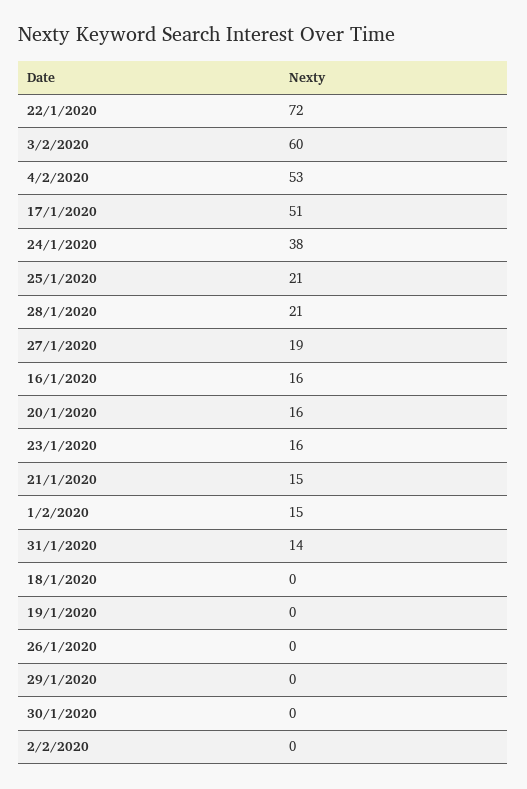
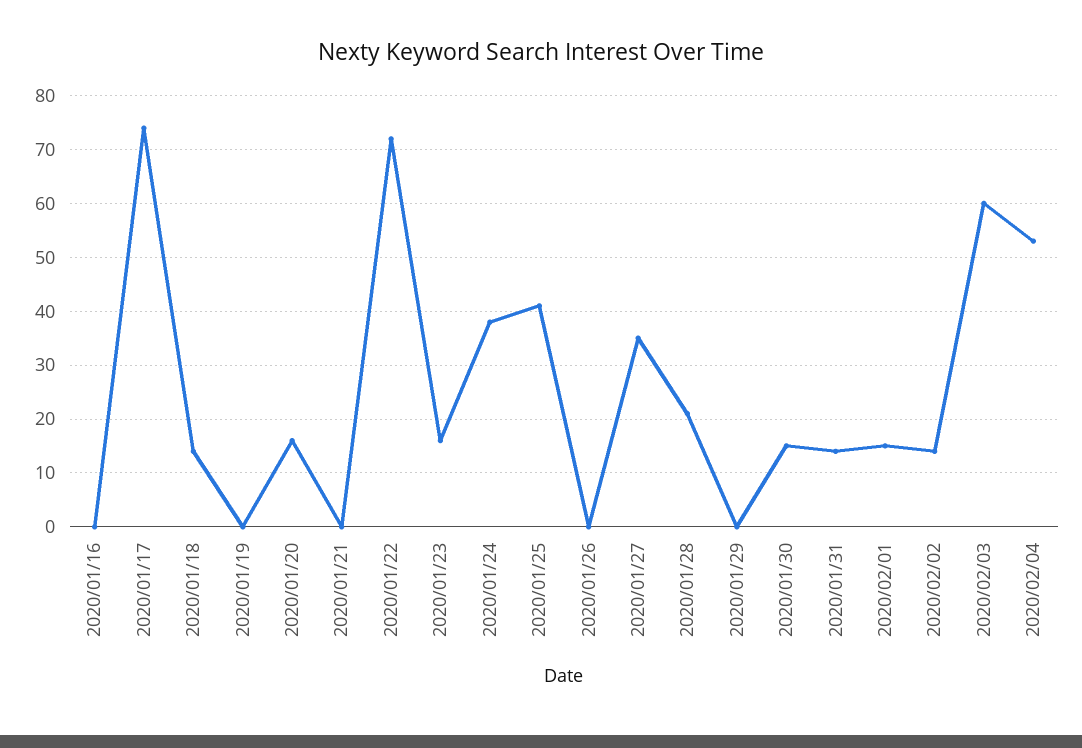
  {
    "22/1/2020": 72,
    "3/2/2020": 60,
    "4/2/2020": 53,
-   "17/1/2020": 51,
+   "17/1/2020": 75,
    "24/1/2020": 38,
-   "25/1/2020": 21,
+   "25/1/2020": 40,
    "28/1/2020": 21,
-   "27/1/2020": 19,
+   "27/1/2020": 35,
-   "16/1/2020": 16,
+   "16/1/2020": 0,
    "20/1/2020": 16,
    "23/1/2020": 16,
-   "21/1/2020": 15,
+   "21/1/2020": 0,
    "1/2/2020": 15,
    "31/1/2020": 14,
-   "18/1/2020": 0,
+   "18/1/2020": 15,
    "19/1/2020": 0,
    "26/1/2020": 0,
    "29/1/2020": 0,
-   "30/1/2020": 0,
+   "30/1/2020": 15,
-   "2/2/2020": 0
+   "2/2/2020": 15
  }

